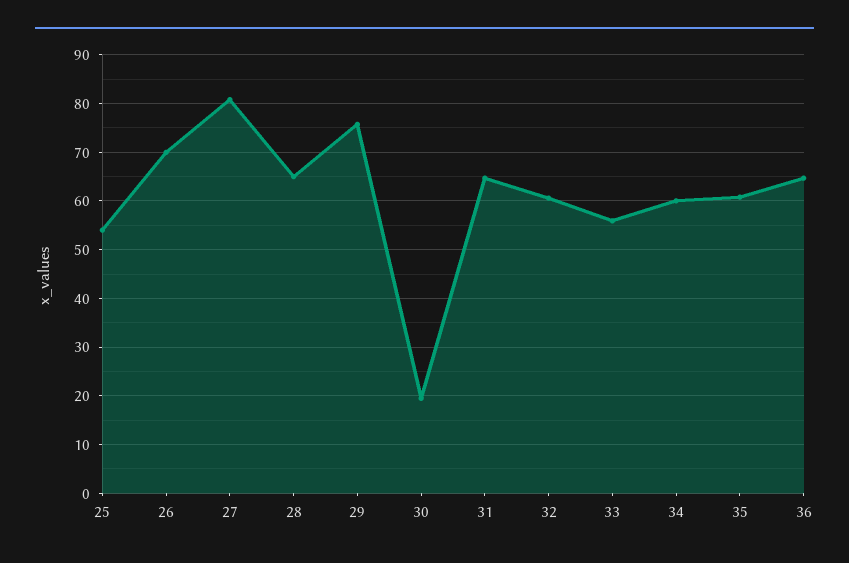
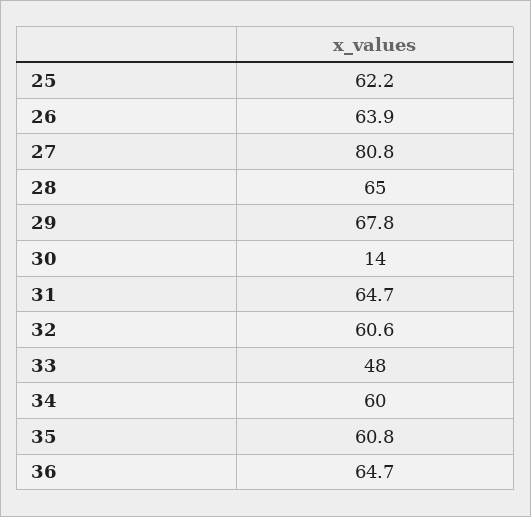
  {
-   "25": 54,
+   "25": 62.2,
-   "26": 70,
+   "26": 63.9,
    "27": 80.8,
    "28": 65,
-   "29": 76,
+   "29": 67.8,
-   "30": 20,
+   "30": 14,
    "31": 64.7,
    "32": 60.6,
-   "33": 56,
+   "33": 48,
    "34": 60,
    "35": 60.8,
    "36": 64.7
  }

